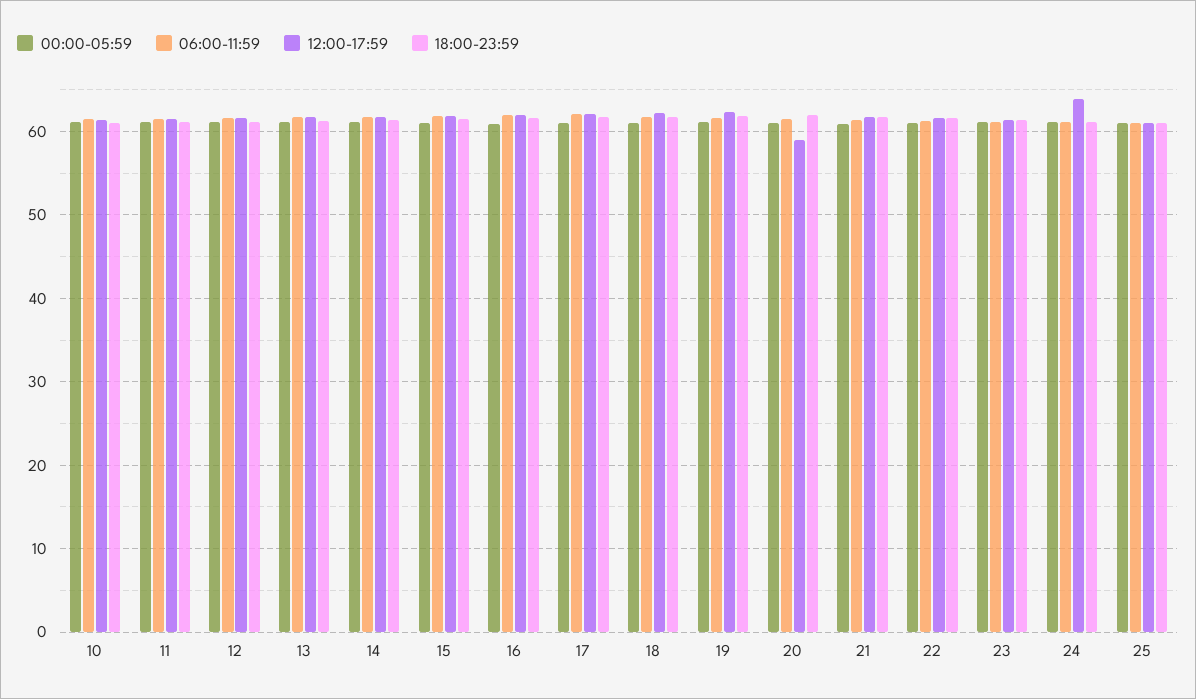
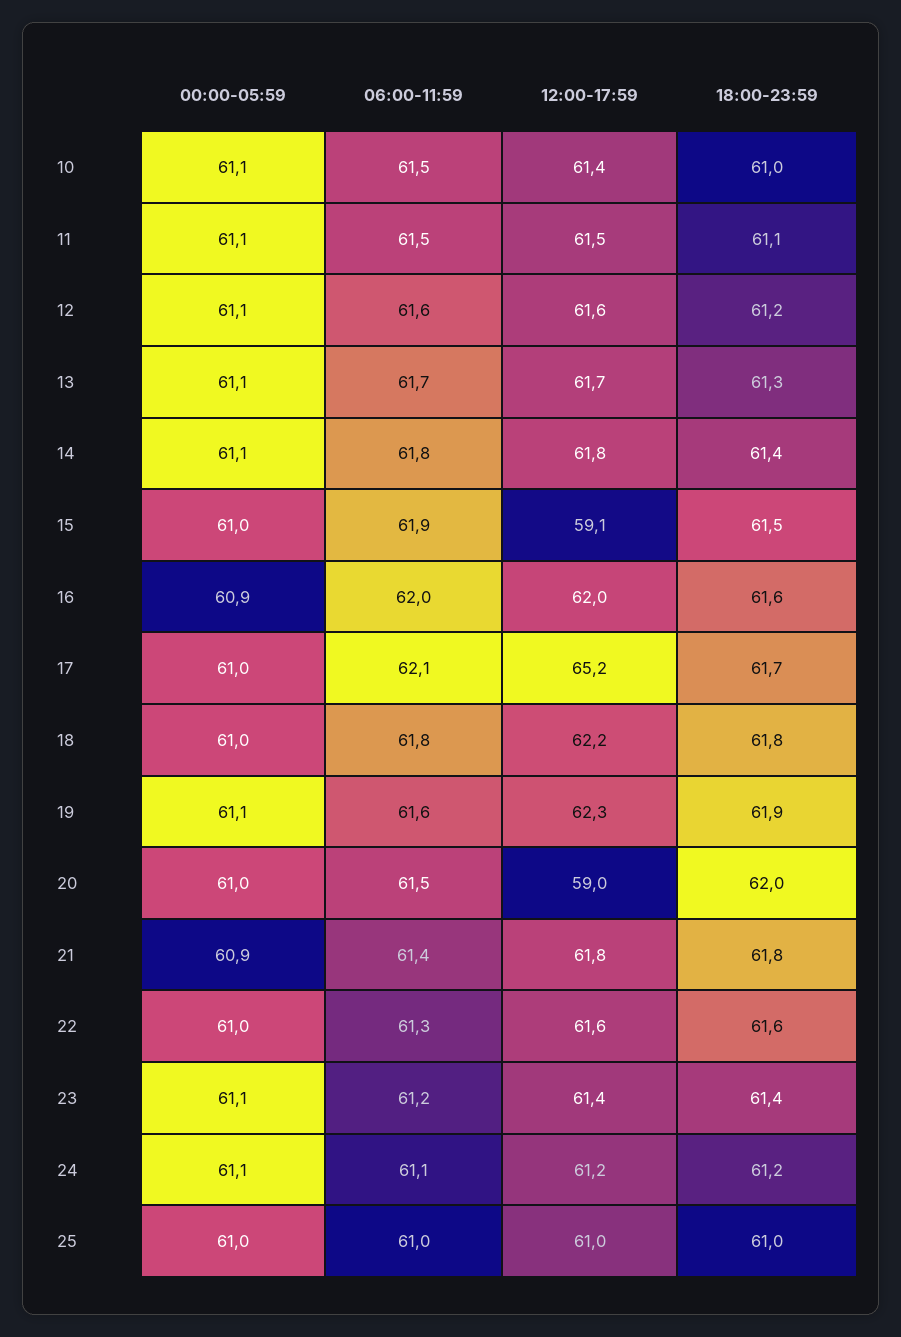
  {
    "00:00-05:59": {
      "10": 61.1,
      "11": 61.1,
      "12": 61.1,
      "13": 61.1,
      "14": 61.1,
      "15": 61,
      "16": 60.9,
      "17": 61,
      "18": 61,
      "19": 61.1,
      "20": 61,
      "21": 60.9,
      "22": 61,
      "23": 61.1,
      "24": 61.1,
      "25": 61
    },
    "06:00-11:59": {
      "10": 61.5,
      "11": 61.5,
      "12": 61.6,
      "13": 61.7,
      "14": 61.8,
      "15": 61.9,
      "16": 62,
      "17": 62.1,
      "18": 61.8,
      "19": 61.6,
      "20": 61.5,
      "21": 61.4,
      "22": 61.3,
      "23": 61.2,
      "24": 61.1,
      "25": 61
    },
    "12:00-17:59": {
      "10": 61.4,
      "11": 61.5,
      "12": 61.6,
      "13": 61.7,
      "14": 61.8,
-     "15": 62,
+     "15": 59.1,
      "16": 62,
-     "17": 62,
+     "17": 65.2,
      "18": 62.2,
      "19": 62.3,
      "20": 59,
      "21": 61.8,
      "22": 61.6,
      "23": 61.4,
-     "24": 64,
+     "24": 61.2,
      "25": 61
    },
    "18:00-23:59": {
      "10": 61,
      "11": 61.1,
      "12": 61.2,
      "13": 61.3,
      "14": 61.4,
      "15": 61.5,
      "16": 61.6,
      "17": 61.7,
      "18": 61.8,
      "19": 61.9,
      "20": 62,
      "21": 61.8,
      "22": 61.6,
      "23": 61.4,
      "24": 61.2,
      "25": 61
    }
  }

